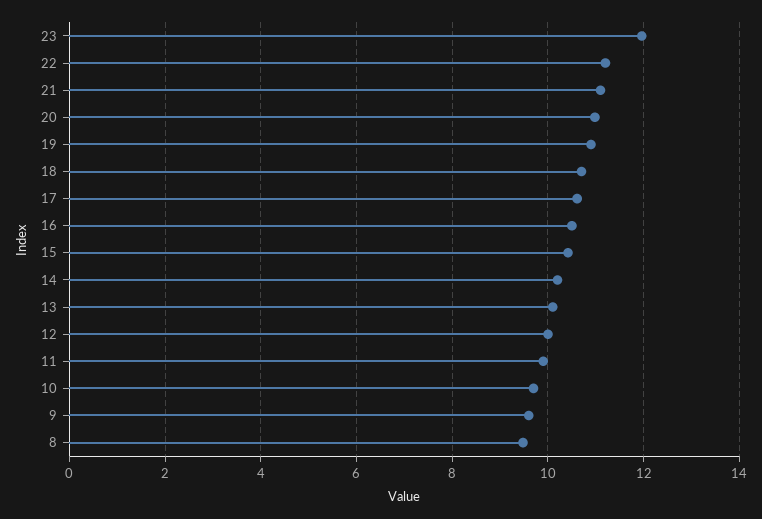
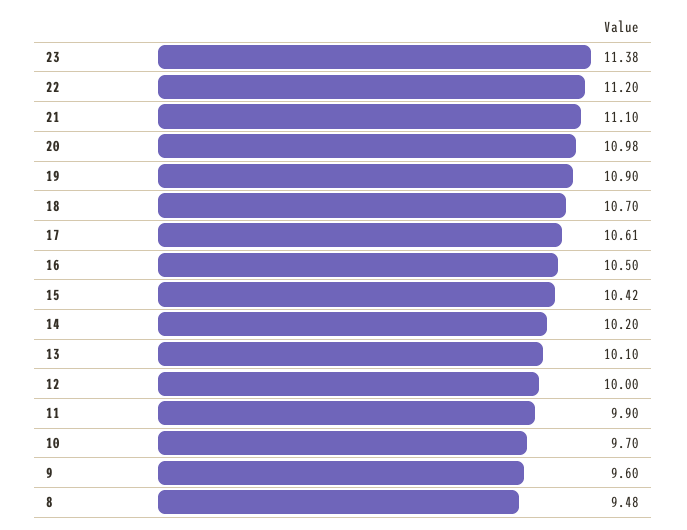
  {
-   "23": 12,
+   "23": 11.38,
    "22": 11.2,
    "21": 11.1,
    "20": 10.98,
    "19": 10.9,
    "18": 10.7,
    "17": 10.61,
    "16": 10.5,
    "15": 10.42,
    "14": 10.2,
    "13": 10.1,
    "12": 10,
    "11": 9.9,
    "10": 9.7,
    "9": 9.6,
    "8": 9.48
  }

